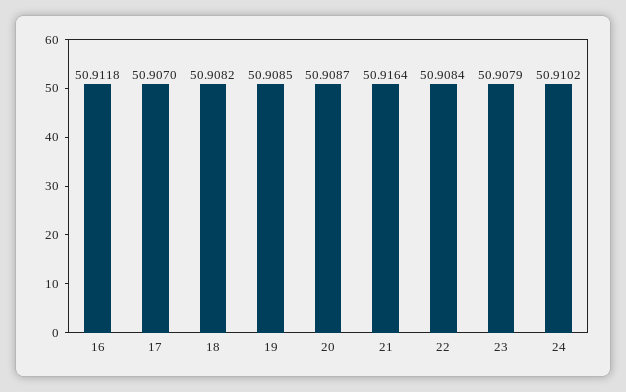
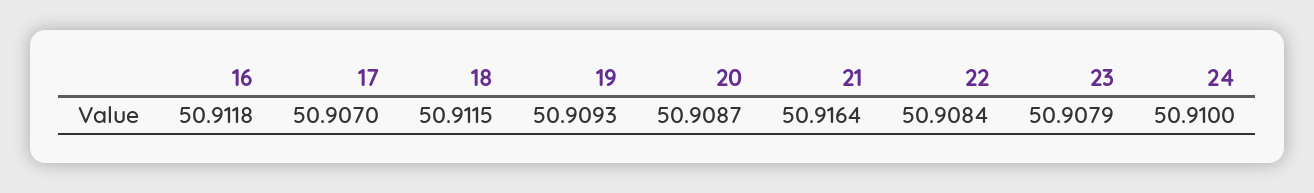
  {
    "16": 50.9118,
    "17": 50.907,
-   "18": 50.9082,
+   "18": 50.9115,
-   "19": 50.9085,
+   "19": 50.9093,
    "20": 50.9087,
    "21": 50.9164,
    "22": 50.9084,
    "23": 50.9079,
-   "24": 50.9102
+   "24": 50.91
  }

